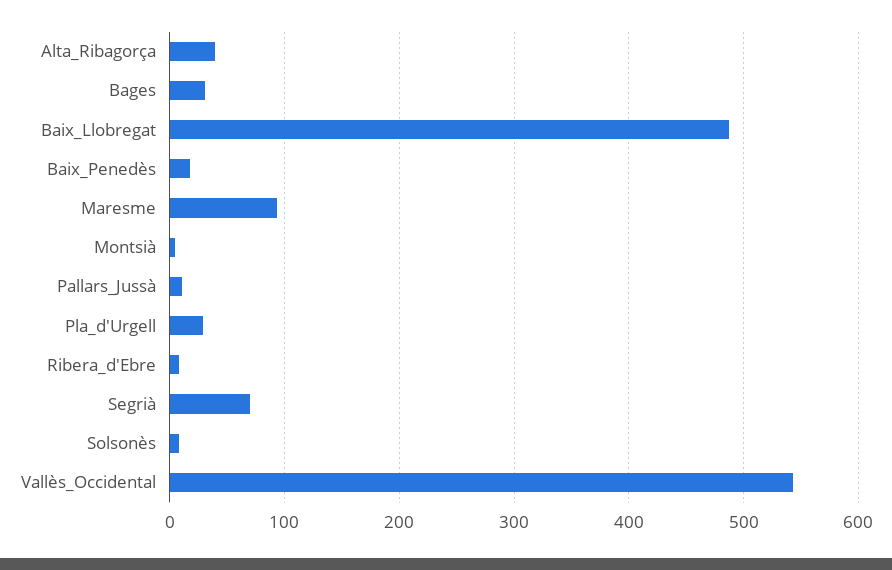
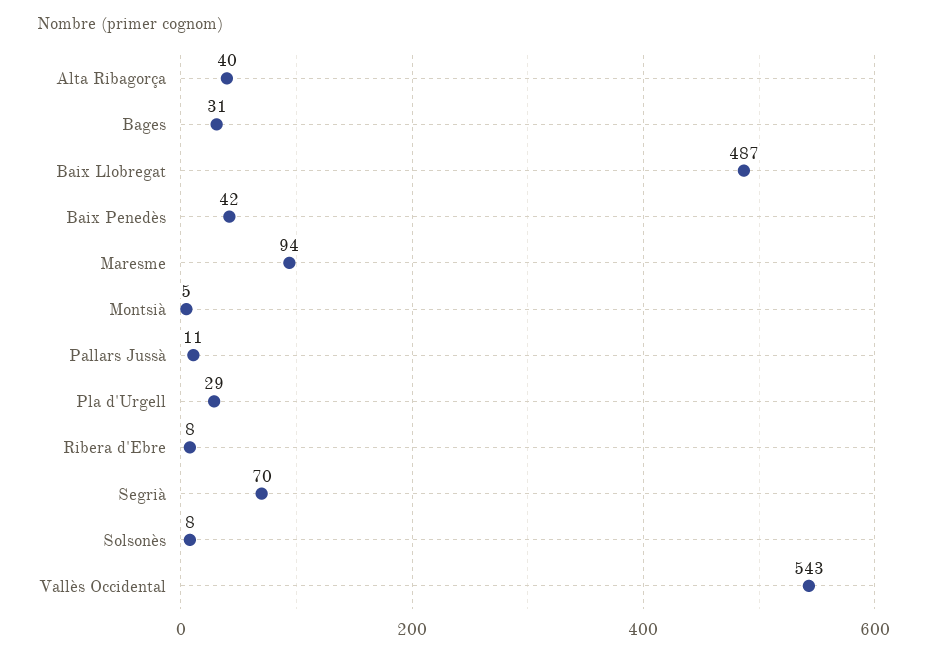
  {
    "Alta_Ribagorça": 40,
    "Bages": 31,
    "Baix_Llobregat": 487,
-   "Baix_Penedès": 20,
+   "Baix_Penedès": 42,
    "Maresme": 94,
    "Montsià": 5,
    "Pallars_Jussà": 11,
    "Pla_d'Urgell": 29,
    "Ribera_d'Ebre": 8,
    "Segrià": 70,
    "Solsonès": 8,
    "Vallès_Occidental": 543
  }

